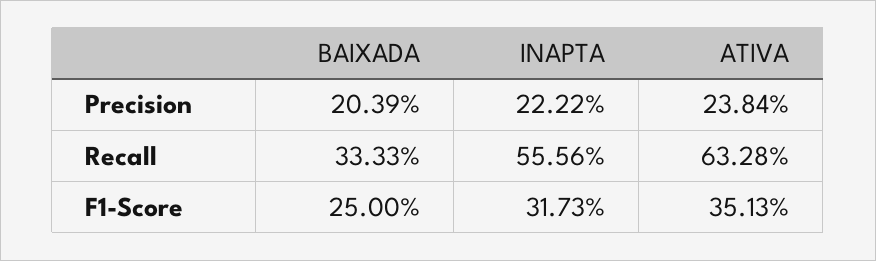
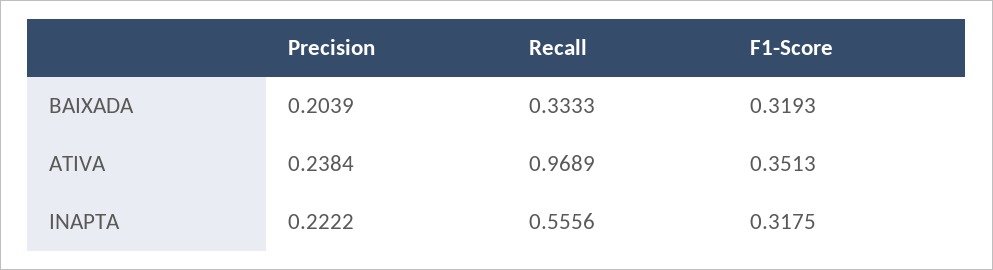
  {
    "BAIXADA": {
      "Precision": 0.2039,
      "Recall": 0.3333,
-     "F1-Score": 0.25
+     "F1-Score": 0.3193
    },
    "INAPTA": {
      "Precision": 0.2222,
      "Recall": 0.5556,
-     "F1-Score": 0.3173
+     "F1-Score": 0.3175
    },
    "ATIVA": {
      "Precision": 0.2384,
-     "Recall": 0.6328,
+     "Recall": 0.9689,
      "F1-Score": 0.3513
    }
  }

